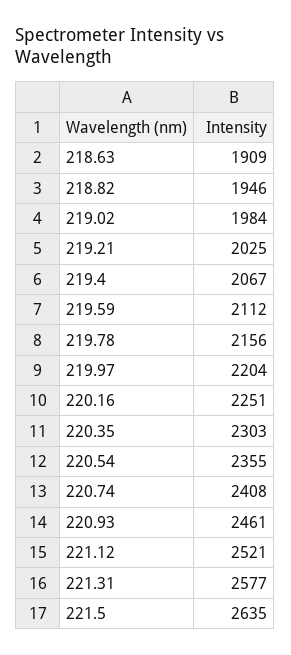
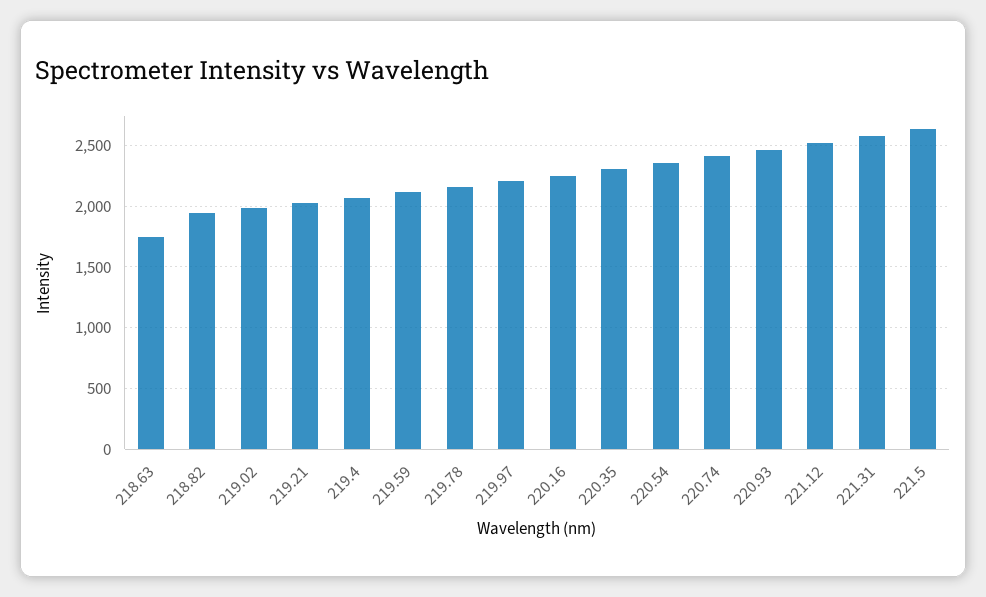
  {
-   "218.63": 1909,
+   "218.63": 1750,
    "218.82": 1946,
    "219.02": 1984,
    "219.21": 2025,
    "219.4": 2067,
    "219.59": 2112,
    "219.78": 2156,
    "219.97": 2204,
    "220.16": 2251,
    "220.35": 2303,
    "220.54": 2355,
    "220.74": 2408,
    "220.93": 2461,
    "221.12": 2521,
    "221.31": 2577,
    "221.5": 2635
  }

